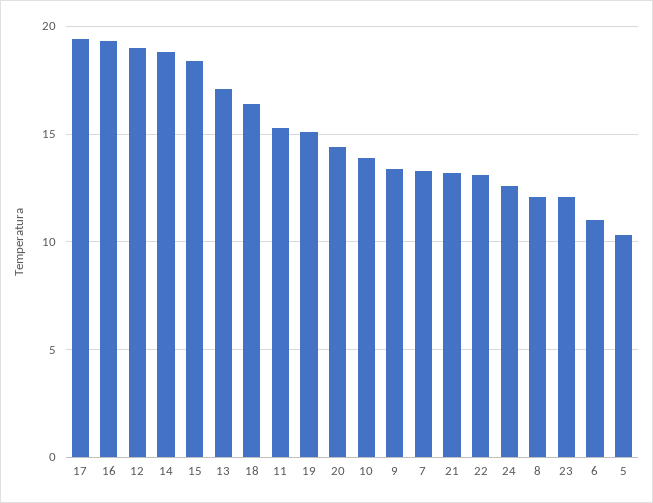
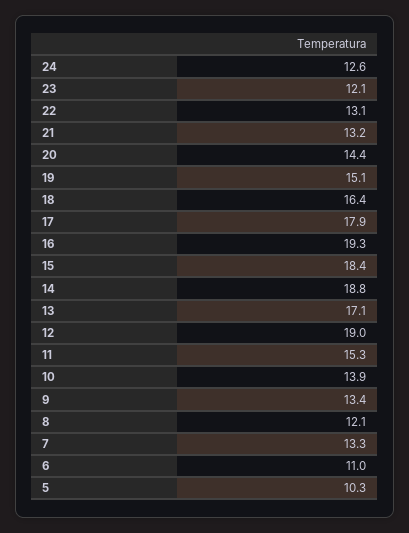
  {
-   "17": 19.5,
+   "17": 17.9,
    "16": 19.3,
    "12": 19,
    "14": 18.8,
    "15": 18.4,
    "13": 17.1,
    "18": 16.4,
    "11": 15.3,
    "19": 15.1,
    "20": 14.4,
    "10": 13.9,
    "9": 13.4,
    "7": 13.3,
    "21": 13.2,
    "22": 13.1,
    "24": 12.6,
    "8": 12.1,
    "23": 12.1,
    "6": 11,
    "5": 10.3
  }

